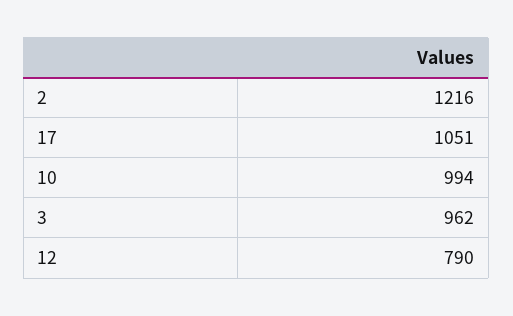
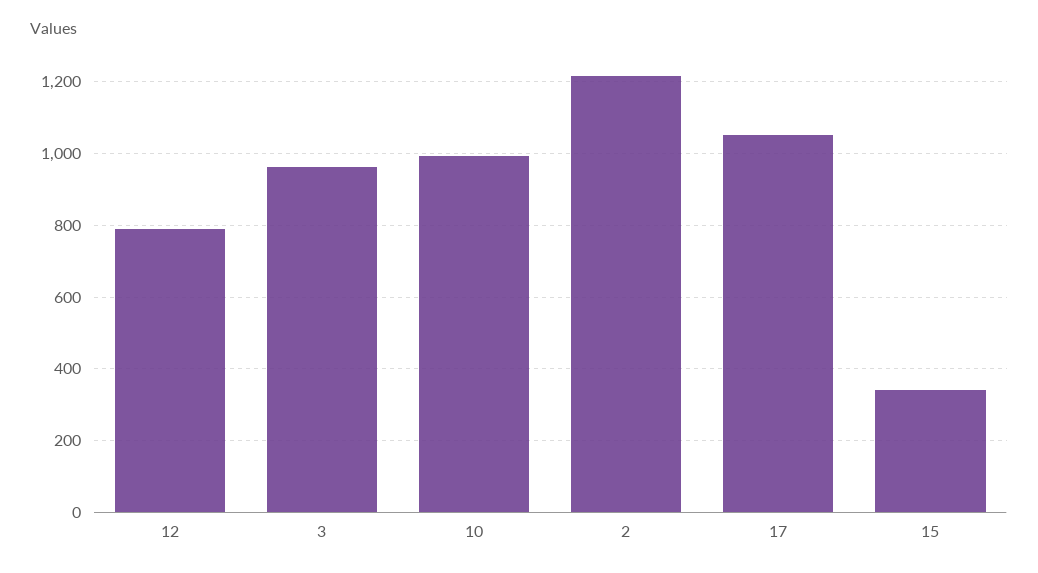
  {
    "2": 1216,
    "17": 1051,
    "10": 994,
    "3": 962,
-   "12": 790
+   "12": 790,
+   "15": 340
  }

